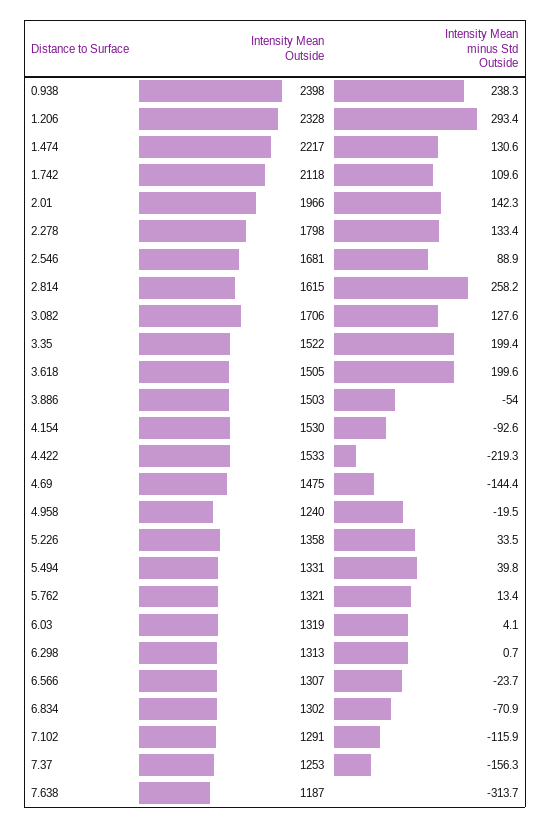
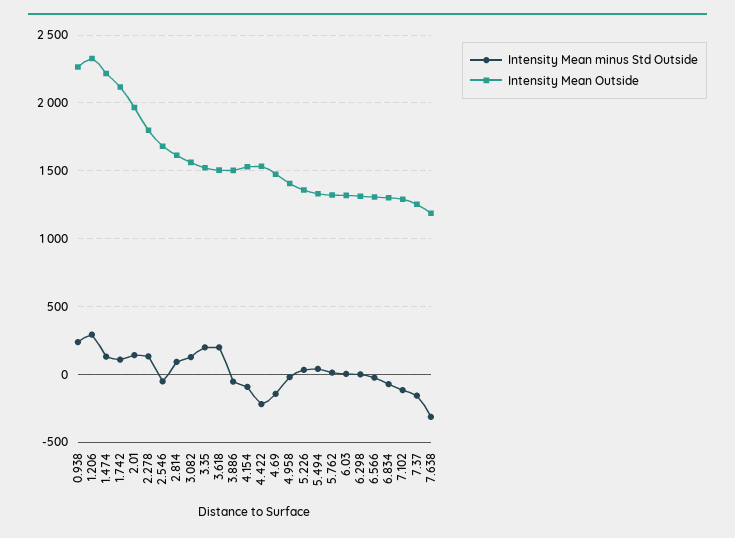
  {
    "Intensity Mean Outside": {
-     "0.938": 2398,
+     "0.938": 2250,
      "1.206": 2328,
      "1.474": 2217,
      "1.742": 2118,
      "2.01": 1966,
      "2.278": 1798,
      "2.546": 1681,
      "2.814": 1615,
-     "3.082": 1706,
+     "3.082": 1550,
      "3.35": 1522,
      "3.618": 1505,
      "3.886": 1503,
      "4.154": 1530,
      "4.422": 1533,
      "4.69": 1475,
-     "4.958": 1240,
+     "4.958": 1400,
      "5.226": 1358,
      "5.494": 1331,
      "5.762": 1321,
      "6.03": 1319,
      "6.298": 1313,
      "6.566": 1307,
      "6.834": 1302,
      "7.102": 1291,
      "7.37": 1253,
      "7.638": 1187
    },
    "Intensity Mean minus Std Outside": {
      "0.938": 238.3,
      "1.206": 293.4,
      "1.474": 130.6,
      "1.742": 109.6,
      "2.01": 142.3,
      "2.278": 133.4,
-     "2.546": 88.9,
+     "2.546": -50,
-     "2.814": 258.2,
+     "2.814": 100,
      "3.082": 127.6,
      "3.35": 199.4,
      "3.618": 199.6,
      "3.886": -54,
      "4.154": -92.6,
      "4.422": -219.3,
      "4.69": -144.4,
      "4.958": -19.5,
      "5.226": 33.5,
      "5.494": 39.8,
      "5.762": 13.4,
      "6.03": 4.1,
      "6.298": 0.7,
      "6.566": -23.7,
      "6.834": -70.9,
      "7.102": -115.9,
      "7.37": -156.3,
      "7.638": -313.7
    }
  }

